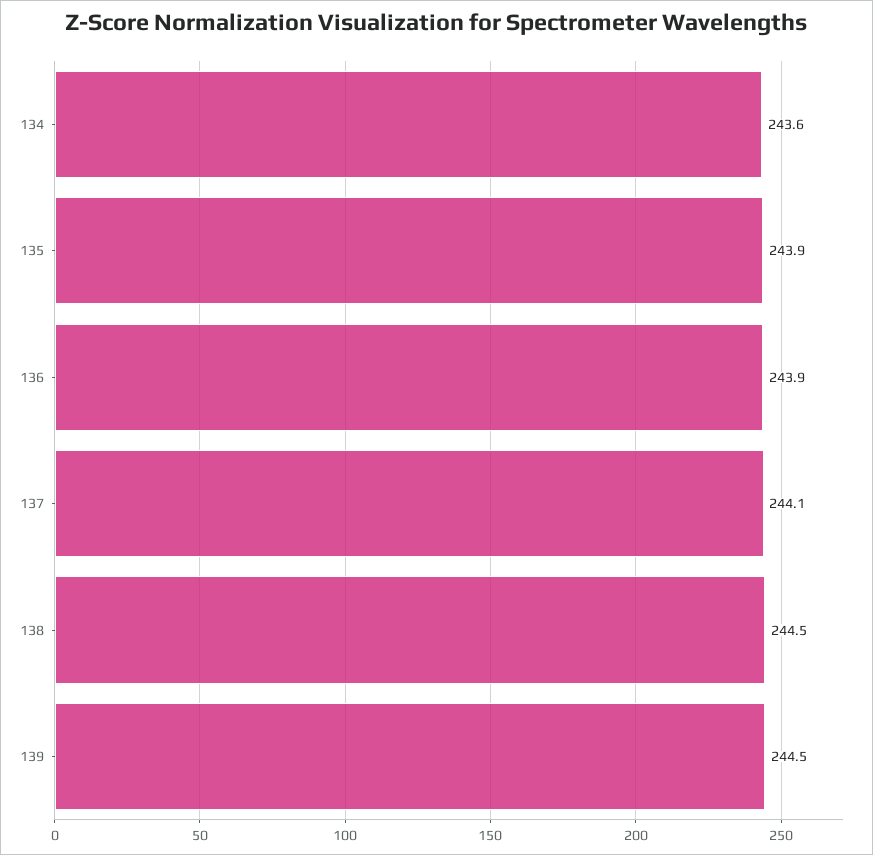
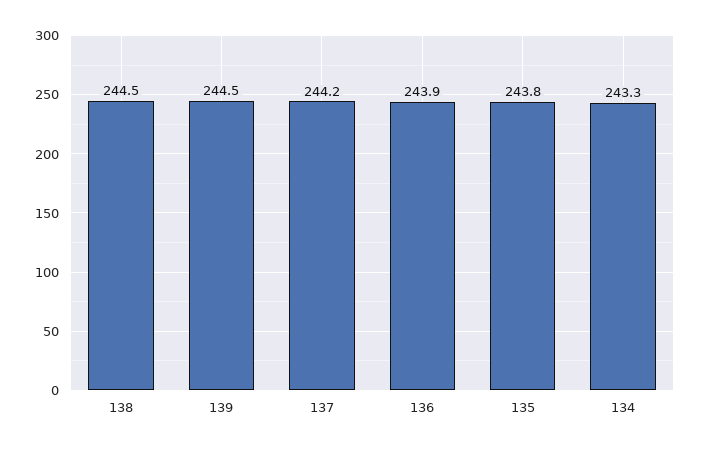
  {
-   "134": 243.6,
+   "134": 243.3,
-   "135": 243.9,
+   "135": 243.8,
    "136": 243.9,
-   "137": 244.1,
+   "137": 244.2,
    "138": 244.5,
    "139": 244.5
  }

